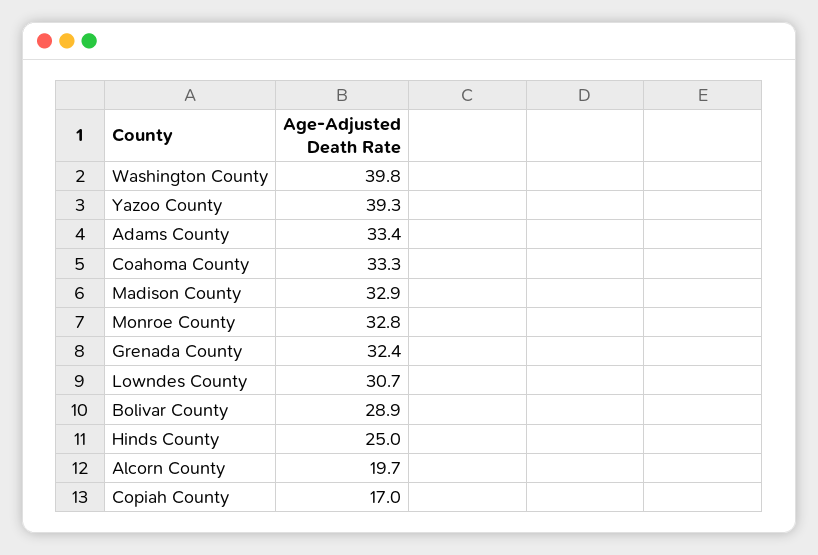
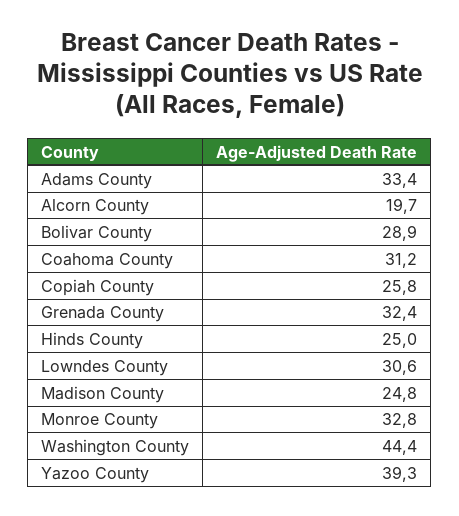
  {
-   "Washington County": 39.8,
+   "Washington County": 44.4,
    "Yazoo County": 39.3,
    "Adams County": 33.4,
-   "Coahoma County": 33.3,
+   "Coahoma County": 31.2,
-   "Madison County": 32.9,
+   "Madison County": 24.8,
    "Monroe County": 32.8,
    "Grenada County": 32.4,
-   "Lowndes County": 30.7,
+   "Lowndes County": 30.6,
    "Bolivar County": 28.9,
    "Hinds County": 25,
    "Alcorn County": 19.7,
-   "Copiah County": 17
+   "Copiah County": 25.8
  }

